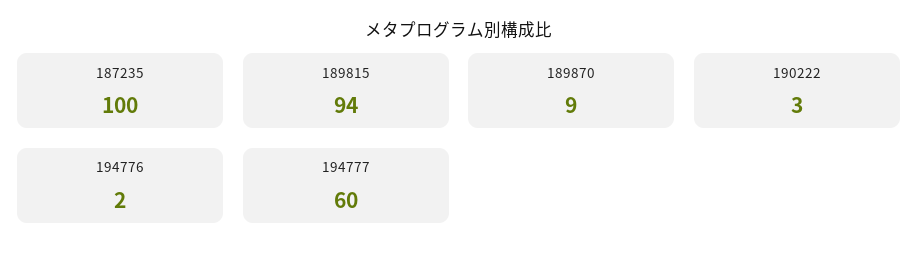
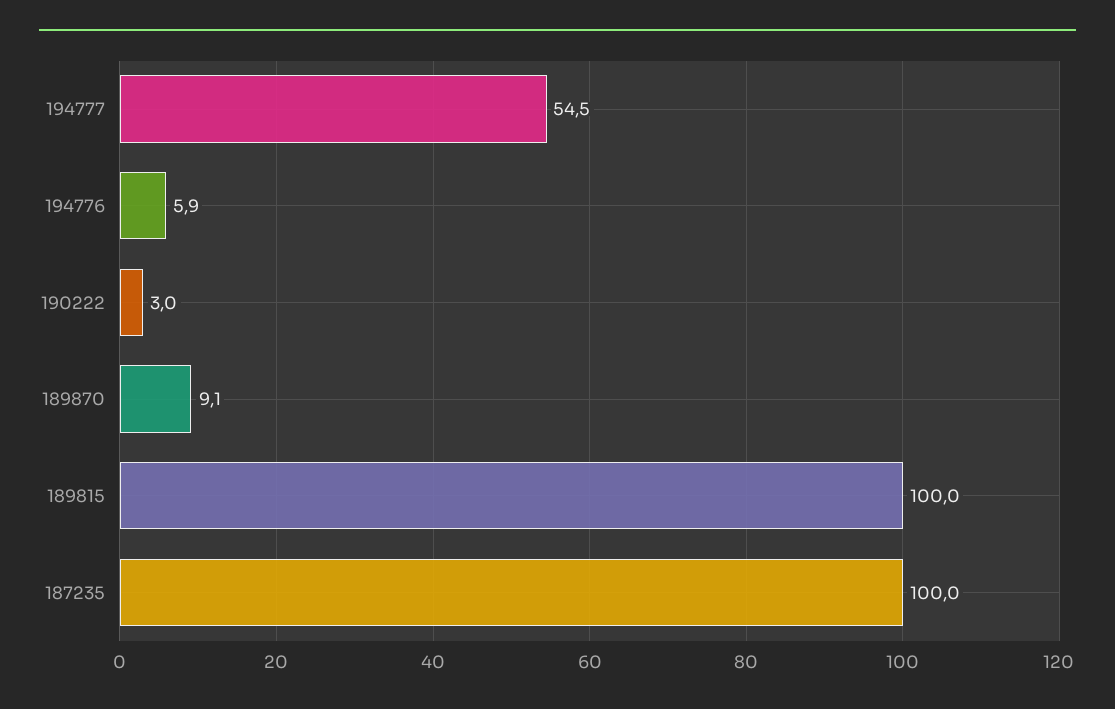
  {
    "187235": 100,
-   "189815": 94,
+   "189815": 100,
    "189870": 9.1,
    "190222": 3,
-   "194776": 2,
+   "194776": 5.9,
-   "194777": 60
+   "194777": 54.5
  }

